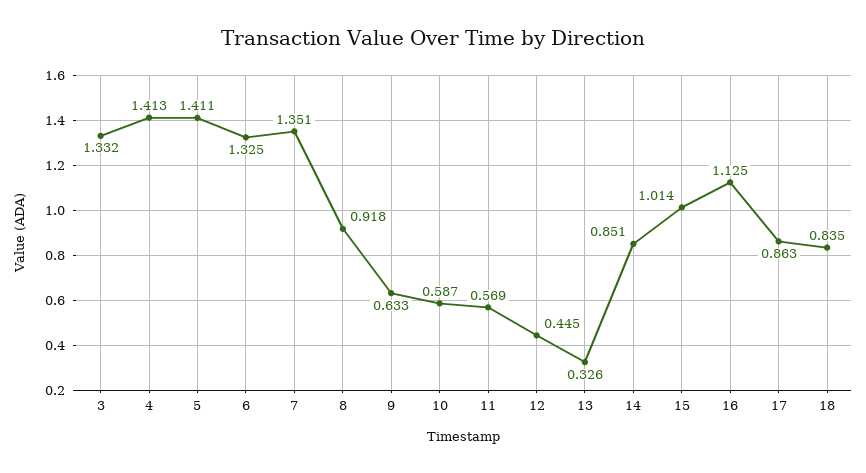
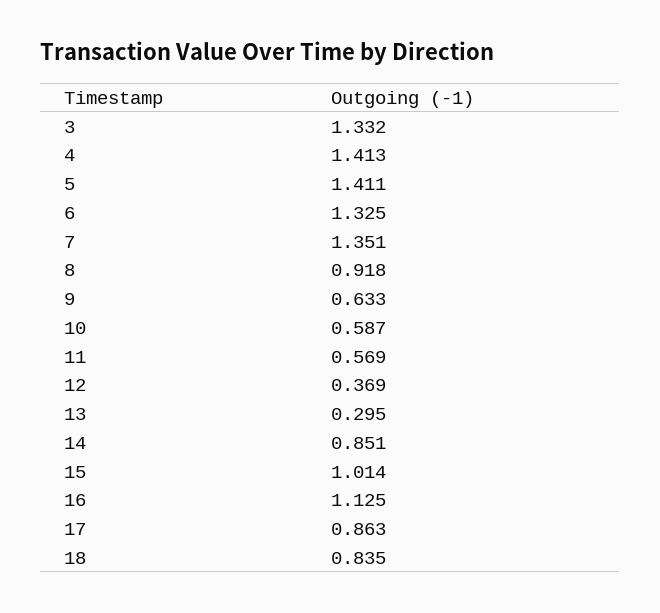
  {
    "3": 1.332,
    "4": 1.413,
    "5": 1.411,
    "6": 1.325,
    "7": 1.351,
    "8": 0.918,
    "9": 0.633,
    "10": 0.587,
    "11": 0.569,
-   "12": 0.445,
+   "12": 0.369,
-   "13": 0.326,
+   "13": 0.295,
    "14": 0.851,
    "15": 1.014,
    "16": 1.125,
    "17": 0.863,
    "18": 0.835
  }

